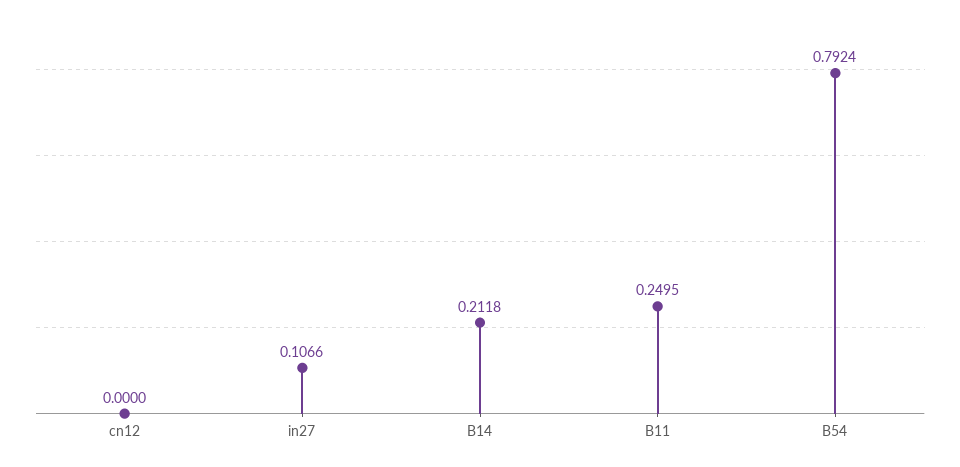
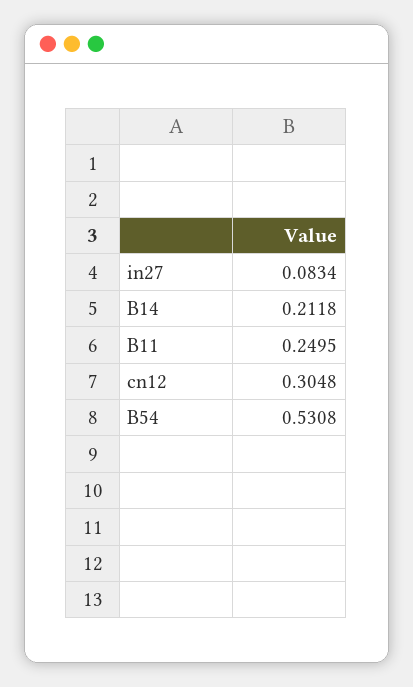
  {
-   "cn12": 0,
+   "cn12": 0.3048,
-   "in27": 0.1066,
+   "in27": 0.0834,
    "B14": 0.2118,
    "B11": 0.2495,
-   "B54": 0.7924
+   "B54": 0.5308
  }

